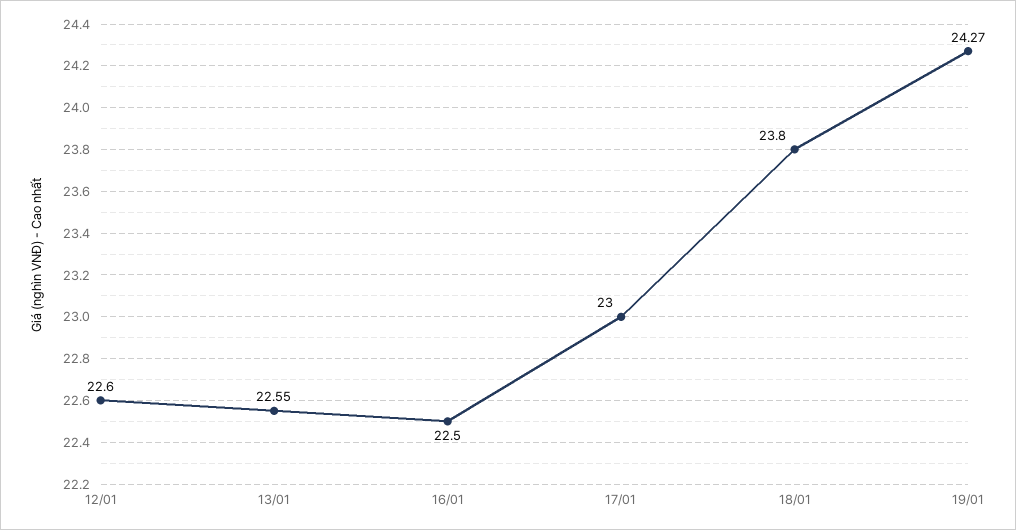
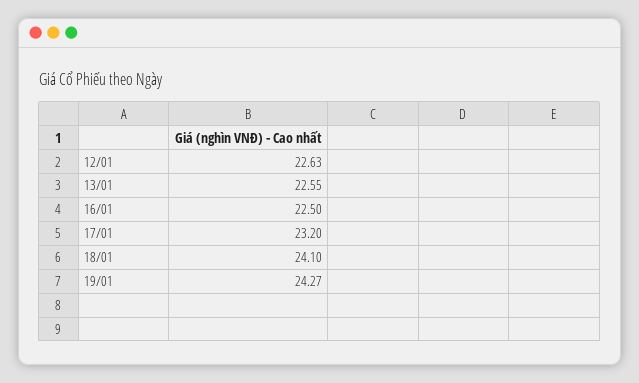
  {
-   "12/01": 22.6,
+   "12/01": 22.63,
    "13/01": 22.55,
    "16/01": 22.5,
-   "17/01": 23,
+   "17/01": 23.2,
-   "18/01": 23.8,
+   "18/01": 24.1,
    "19/01": 24.27
  }

